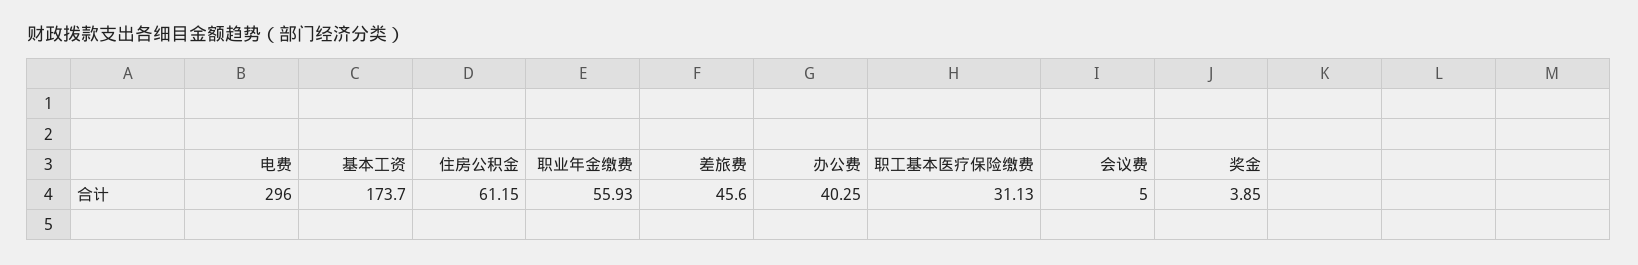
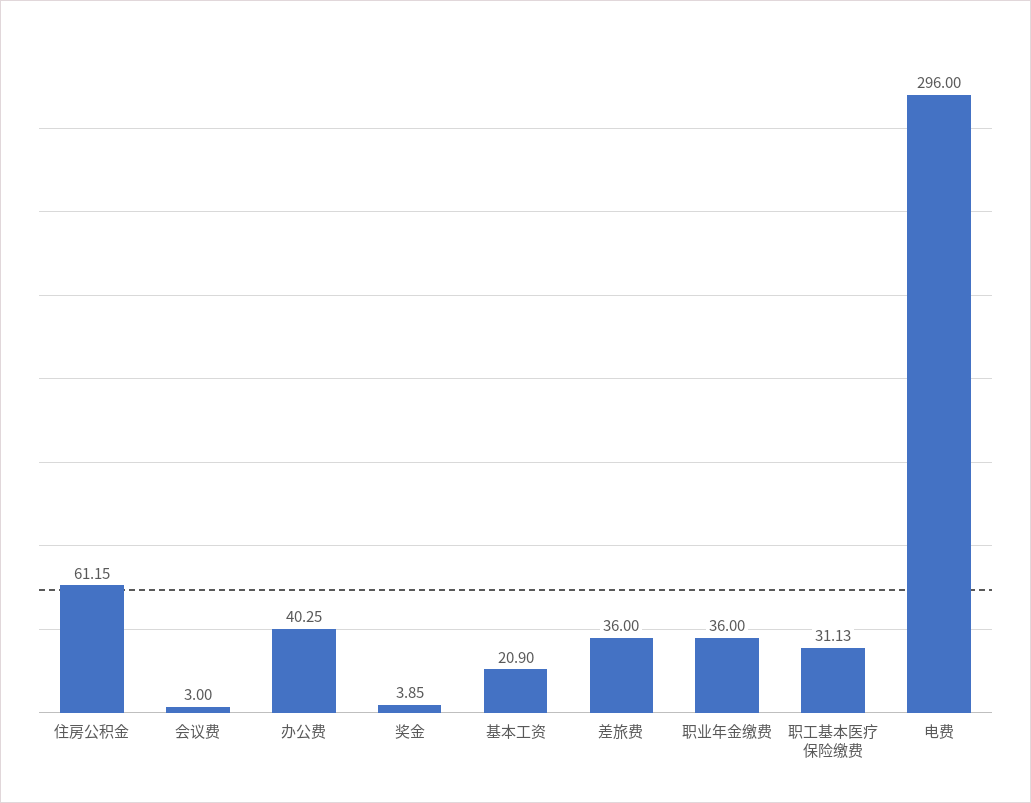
  {
    "电费": 296,
-   "基本工资": 173.7,
+   "基本工资": 20.9,
    "住房公积金": 61.15,
-   "职业年金缴费": 55.93,
+   "职业年金缴费": 36,
-   "差旅费": 45.6,
+   "差旅费": 36,
    "办公费": 40.25,
    "职工基本医疗保险缴费": 31.13,
-   "会议费": 5,
+   "会议费": 3,
    "奖金": 3.85
  }

